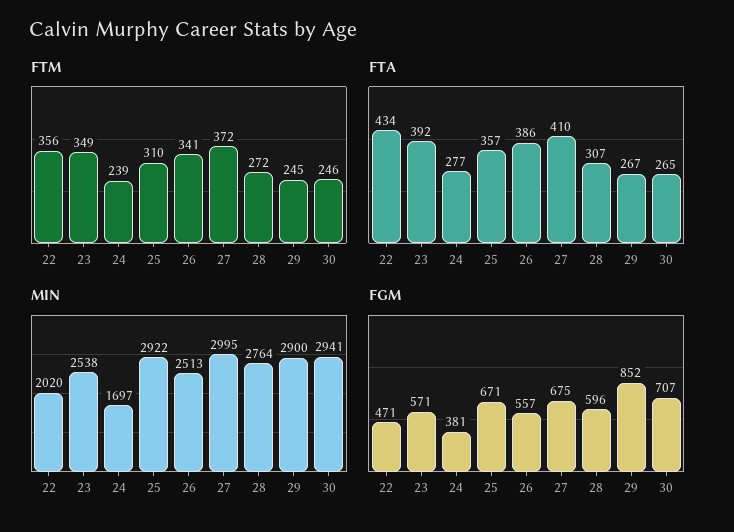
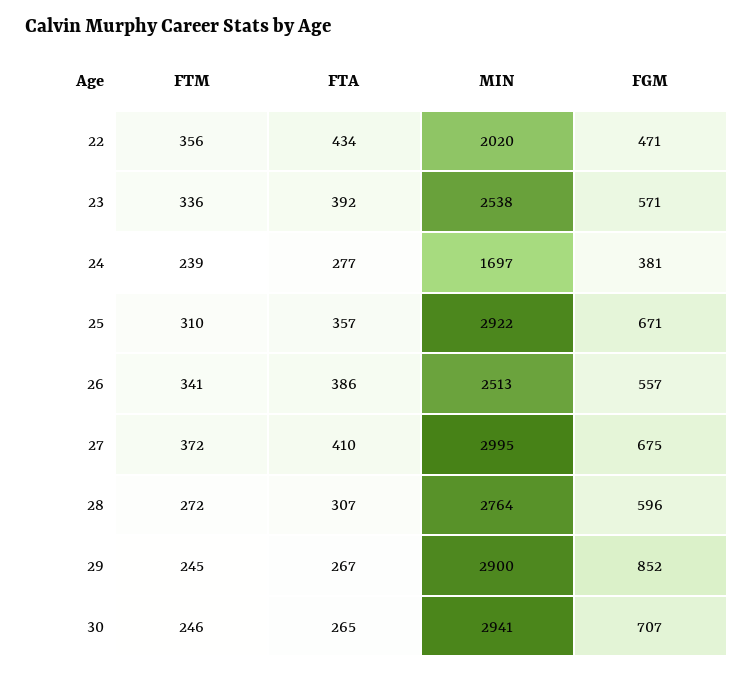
  {
    "FTM": {
      "22": 356,
-     "23": 349,
+     "23": 336,
      "24": 239,
      "25": 310,
      "26": 341,
      "27": 372,
      "28": 272,
      "29": 245,
      "30": 246
    },
    "FTA": {
      "22": 434,
      "23": 392,
      "24": 277,
      "25": 357,
      "26": 386,
      "27": 410,
      "28": 307,
      "29": 267,
      "30": 265
    },
    "MIN": {
      "22": 2020,
      "23": 2538,
      "24": 1697,
      "25": 2922,
      "26": 2513,
      "27": 2995,
      "28": 2764,
      "29": 2900,
      "30": 2941
    },
    "FGM": {
      "22": 471,
      "23": 571,
      "24": 381,
      "25": 671,
      "26": 557,
      "27": 675,
      "28": 596,
      "29": 852,
      "30": 707
    }
  }

